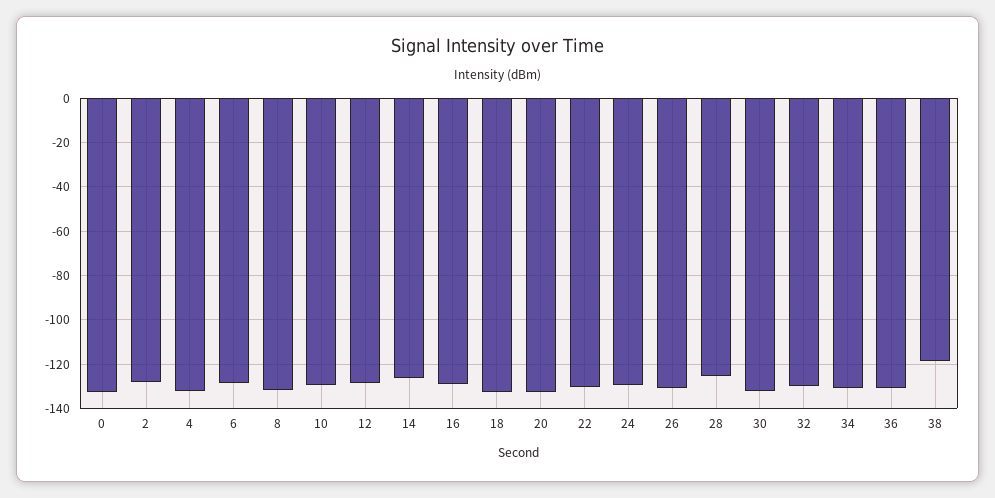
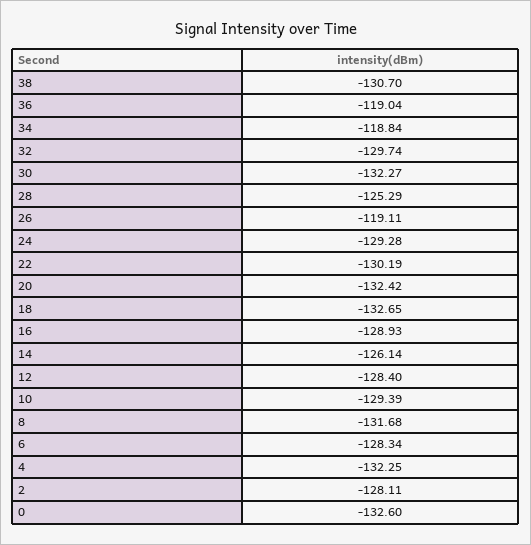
  {
    "0": -132.6,
    "2": -128.11,
    "4": -132.25,
    "6": -128.34,
    "8": -131.68,
    "10": -129.39,
    "12": -128.4,
    "14": -126.14,
    "16": -128.93,
    "18": -132.65,
    "20": -132.42,
    "22": -130.19,
    "24": -129.28,
-   "26": -130,
+   "26": -119.11,
    "28": -125.29,
    "30": -132.27,
    "32": -129.74,
-   "34": -130,
+   "34": -118.84,
-   "36": -130,
+   "36": -119.04,
-   "38": -120
+   "38": -130.7
  }

